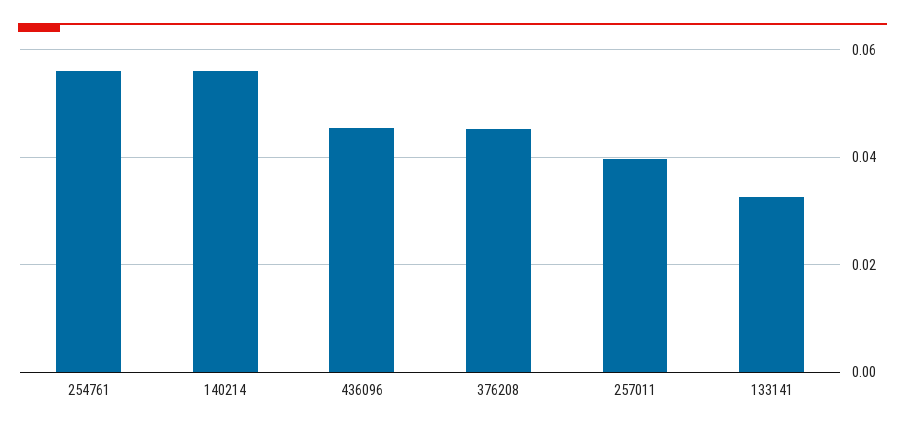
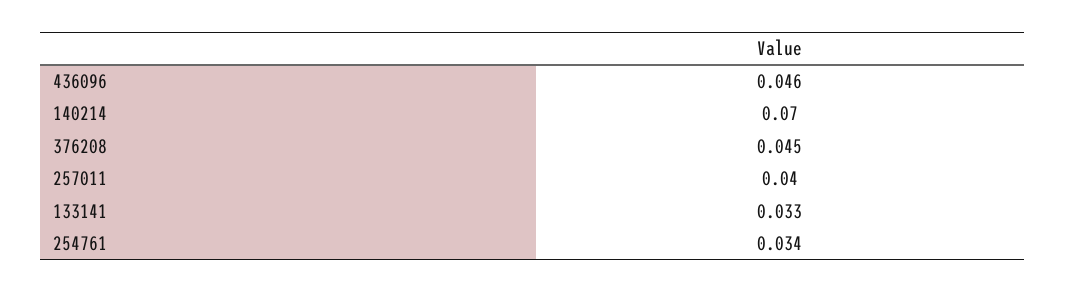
  {
-   "254761": 0.056,
+   "254761": 0.034,
-   "140214": 0.056,
+   "140214": 0.07,
    "436096": 0.046,
    "376208": 0.045,
    "257011": 0.04,
    "133141": 0.033
  }

